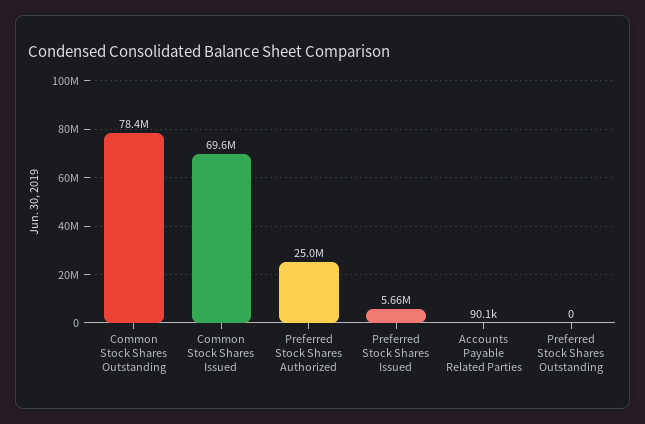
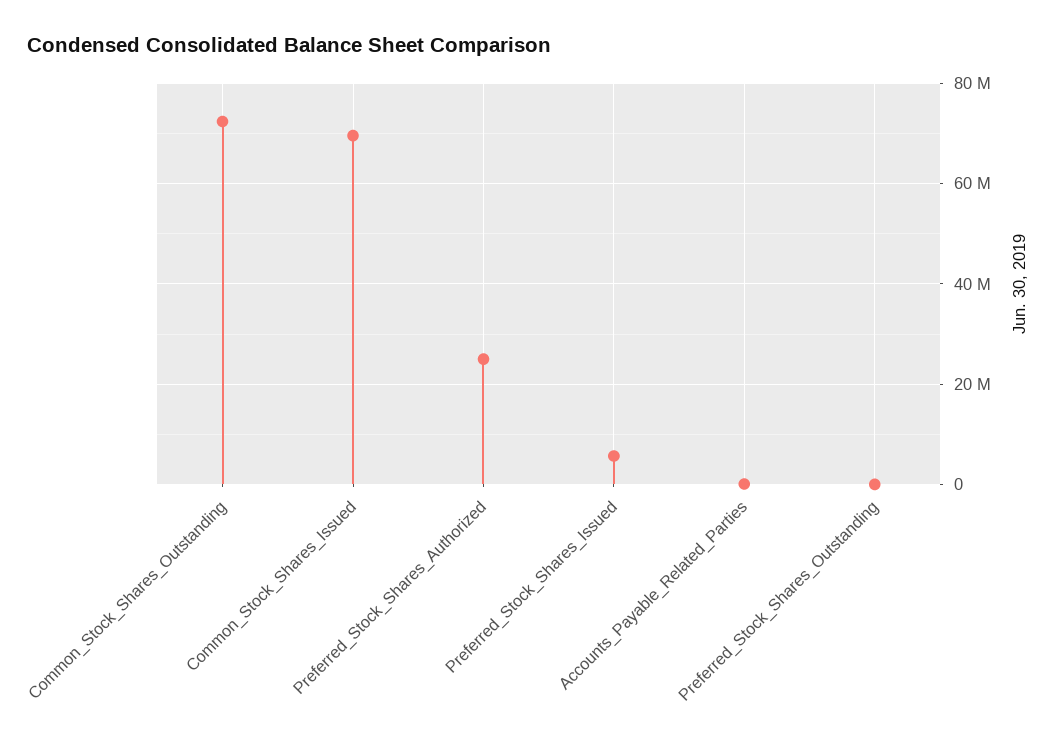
  {
-   "Common Stock Shares Outstanding": 78400000,
+   "Common Stock Shares Outstanding": 72000000,
    "Common Stock Shares Issued": 69600000,
    "Preferred Stock Shares Authorized": 25000000,
    "Preferred Stock Shares Issued": 5660000,
    "Accounts Payable Related Parties": 90100,
    "Preferred Stock Shares Outstanding": 0
  }

